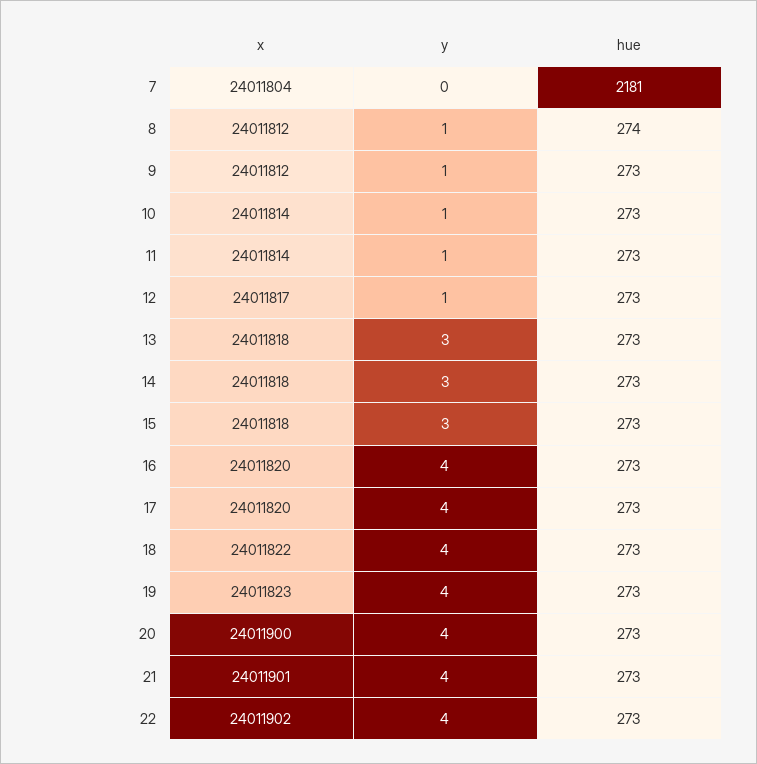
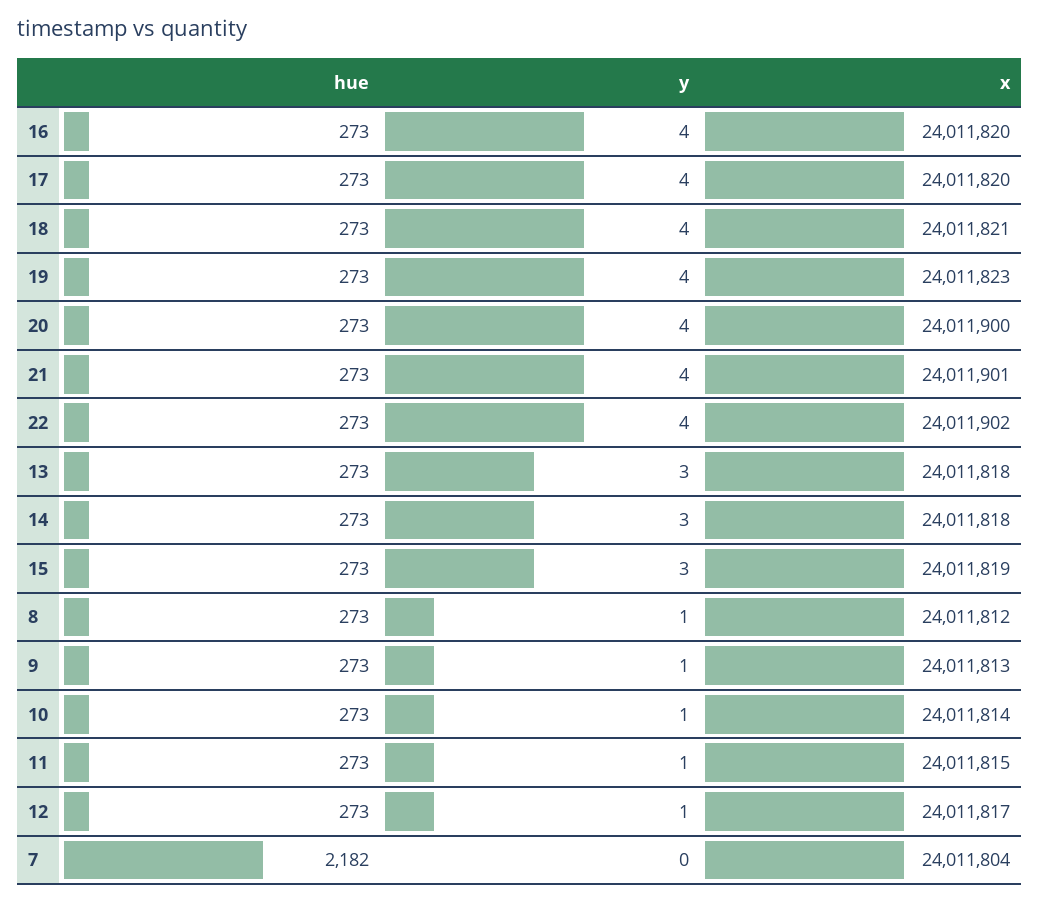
  {
    "x": {
      "7": 24011804,
      "8": 24011812,
-     "9": 24011812,
+     "9": 24011813,
      "10": 24011814,
-     "11": 24011814,
+     "11": 24011815,
      "12": 24011817,
      "13": 24011818,
      "14": 24011818,
-     "15": 24011818,
+     "15": 24011819,
      "16": 24011820,
      "17": 24011820,
-     "18": 24011822,
+     "18": 24011821,
      "19": 24011823,
      "20": 24011900,
      "21": 24011901,
      "22": 24011902
    },
    "y": {
      "7": 0,
      "8": 1,
      "9": 1,
      "10": 1,
      "11": 1,
      "12": 1,
      "13": 3,
      "14": 3,
      "15": 3,
      "16": 4,
      "17": 4,
      "18": 4,
      "19": 4,
      "20": 4,
      "21": 4,
      "22": 4
    },
    "hue": {
-     "7": 2181,
+     "7": 2182,
-     "8": 274,
+     "8": 273,
      "9": 273,
      "10": 273,
      "11": 273,
      "12": 273,
      "13": 273,
      "14": 273,
      "15": 273,
      "16": 273,
      "17": 273,
      "18": 273,
      "19": 273,
      "20": 273,
      "21": 273,
      "22": 273
    }
  }

